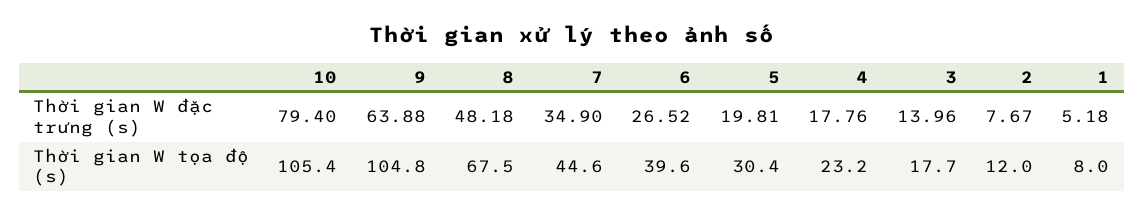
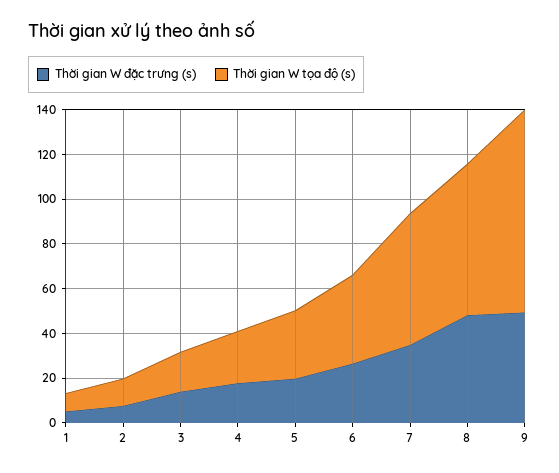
  {
    "Thời gian W đặc trưng (s)": {
-     "10": 79.4,
-     "9": 63.88,
+     "9": 50,
      "8": 48.18,
      "7": 34.9,
      "6": 26.52,
      "5": 19.81,
      "4": 17.76,
      "3": 13.96,
      "2": 7.67,
      "1": 5.18
    },
    "Thời gian W tọa độ (s)": {
-     "10": 105.4,
-     "9": 104.8,
+     "9": 90,
      "8": 67.5,
-     "7": 44.6,
+     "7": 60,
      "6": 39.6,
      "5": 30.4,
      "4": 23.2,
      "3": 17.7,
      "2": 12,
      "1": 8
    }
  }

